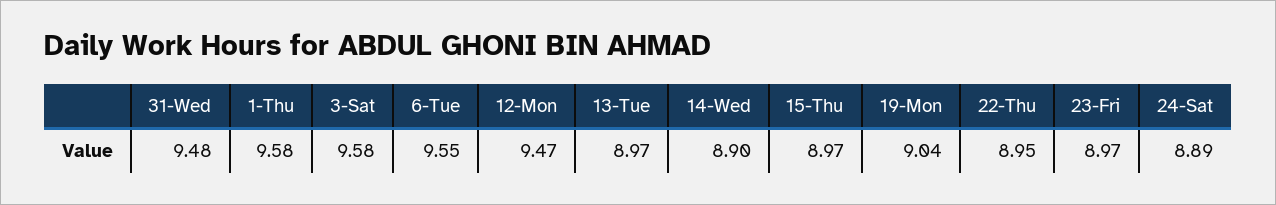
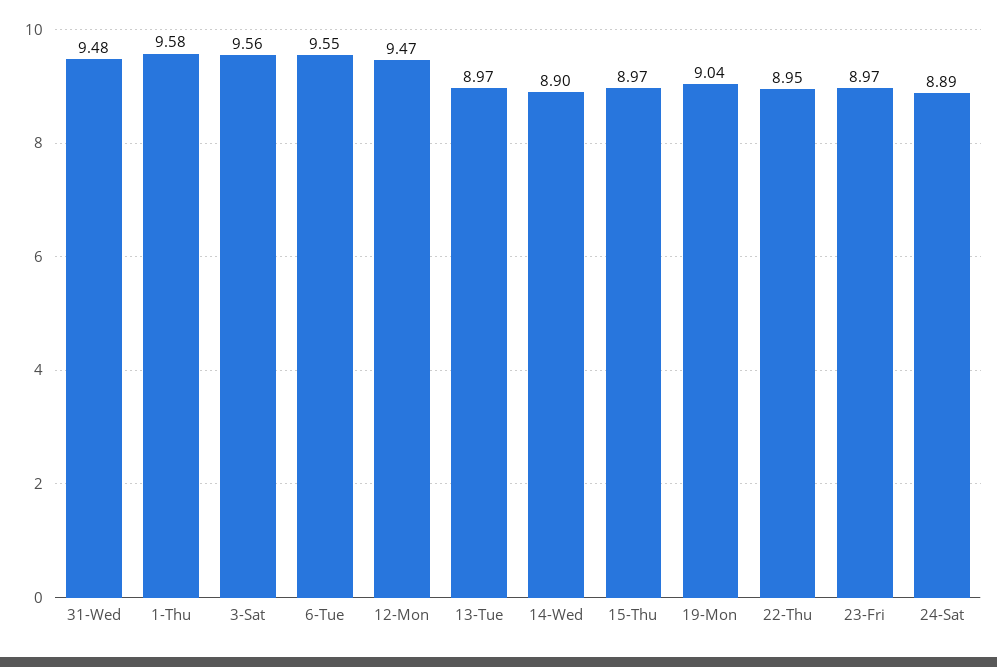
  {
    "31-Wed": 9.48,
    "1-Thu": 9.58,
-   "3-Sat": 9.58,
+   "3-Sat": 9.56,
    "6-Tue": 9.55,
    "12-Mon": 9.47,
    "13-Tue": 8.97,
    "14-Wed": 8.9,
    "15-Thu": 8.97,
    "19-Mon": 9.04,
    "22-Thu": 8.95,
    "23-Fri": 8.97,
    "24-Sat": 8.89
  }

